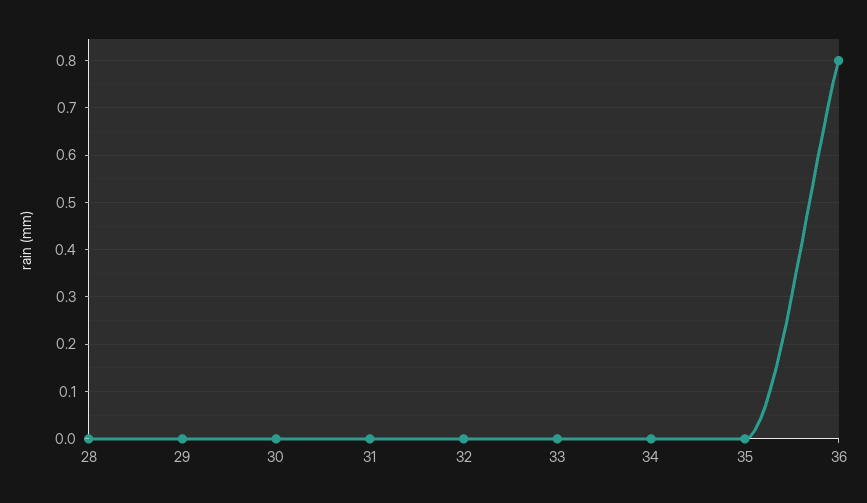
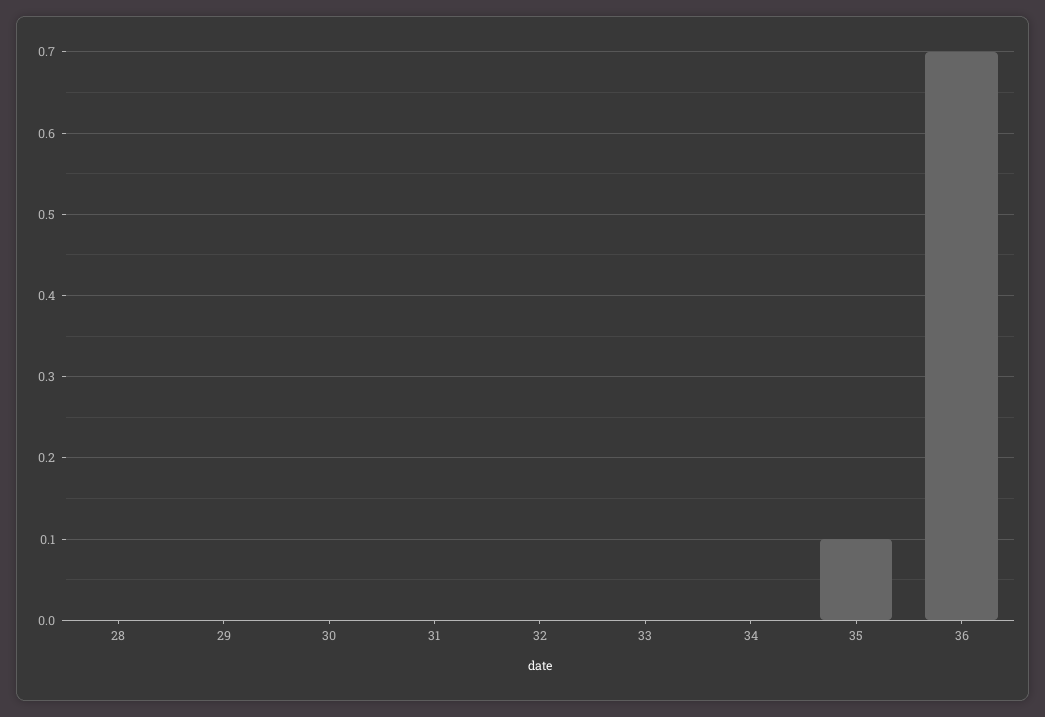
  {
    "28": 0,
    "29": 0,
    "30": 0,
    "31": 0,
    "32": 0,
    "33": 0,
    "34": 0,
-   "35": 0,
+   "35": 0.1,
-   "36": 0.8
+   "36": 0.7
  }

